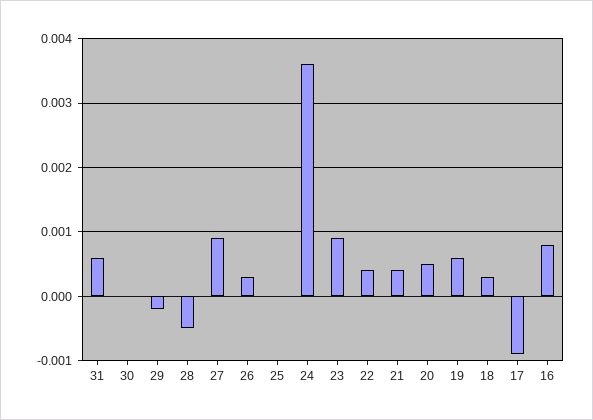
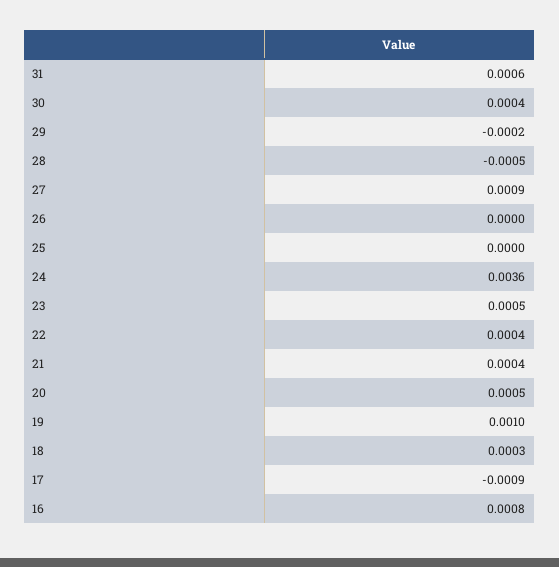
  {
    "31": 0.0006,
-   "30": 0,
+   "30": 0.0004,
    "29": -0.0002,
    "28": -0.0005,
    "27": 0.0009,
-   "26": 0.0003,
+   "26": 0,
    "25": 0,
    "24": 0.0036,
-   "23": 0.0009,
+   "23": 0.0005,
    "22": 0.0004,
    "21": 0.0004,
    "20": 0.0005,
-   "19": 0.0006,
+   "19": 0.001,
    "18": 0.0003,
    "17": -0.0009,
    "16": 0.0008
  }

